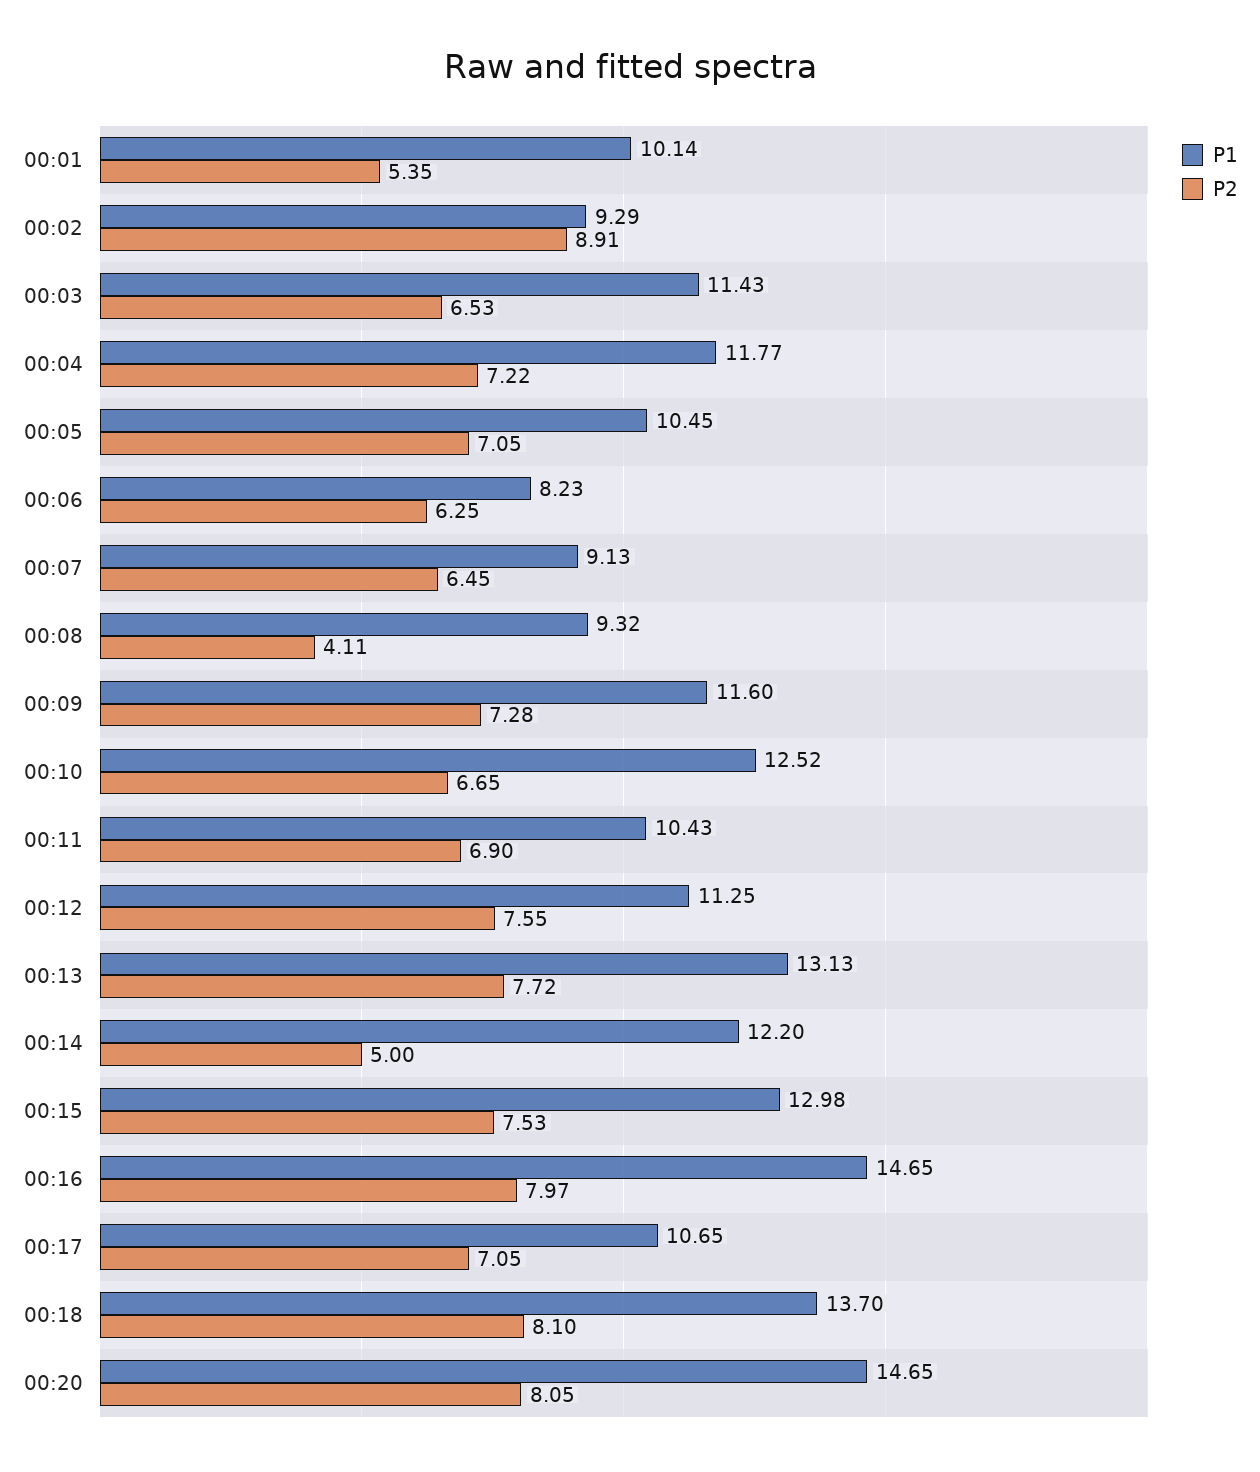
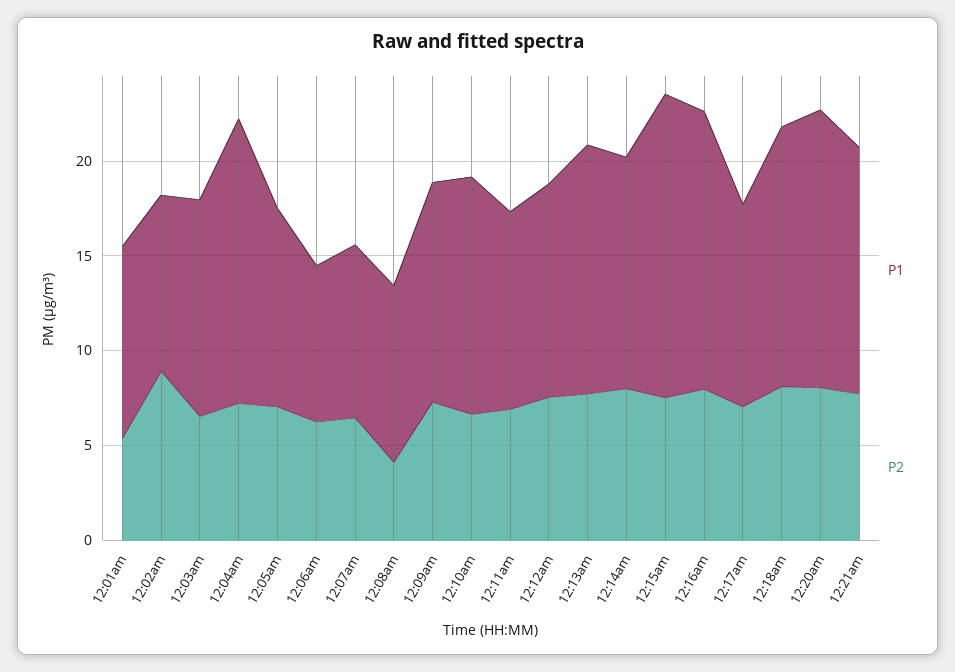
  {
    "P1": {
      "00:01": 10.14,
      "00:02": 9.29,
      "00:03": 11.43,
-     "00:04": 11.77,
+     "00:04": 15,
      "00:05": 10.45,
      "00:06": 8.23,
      "00:07": 9.13,
      "00:08": 9.32,
      "00:09": 11.6,
      "00:10": 12.52,
      "00:11": 10.43,
      "00:12": 11.25,
      "00:13": 13.13,
      "00:14": 12.2,
-     "00:15": 12.98,
+     "00:15": 16,
      "00:16": 14.65,
      "00:17": 10.65,
      "00:18": 13.7,
-     "00:20": 14.65
+     "00:20": 14.65,
+     "12:21am": 13
    },
    "P2": {
      "00:01": 5.35,
      "00:02": 8.91,
      "00:03": 6.53,
      "00:04": 7.22,
      "00:05": 7.05,
      "00:06": 6.25,
      "00:07": 6.45,
      "00:08": 4.11,
      "00:09": 7.28,
      "00:10": 6.65,
      "00:11": 6.9,
      "00:12": 7.55,
      "00:13": 7.72,
-     "00:14": 5,
+     "00:14": 8,
      "00:15": 7.53,
      "00:16": 7.97,
      "00:17": 7.05,
      "00:18": 8.1,
-     "00:20": 8.05
+     "00:20": 8.05,
+     "12:21am": 8
    }
  }

